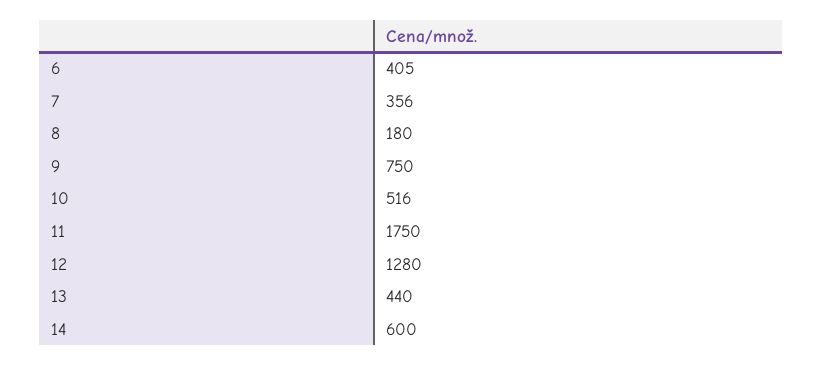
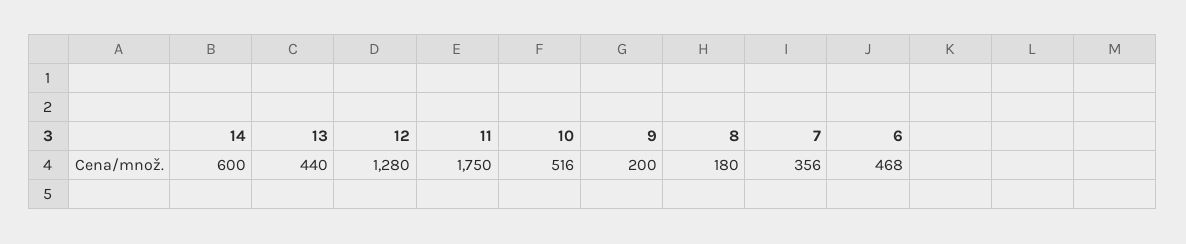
  {
-   "6": 405,
+   "6": 468,
    "7": 356,
    "8": 180,
-   "9": 750,
+   "9": 200,
    "10": 516,
    "11": 1750,
    "12": 1280,
    "13": 440,
    "14": 600
  }

